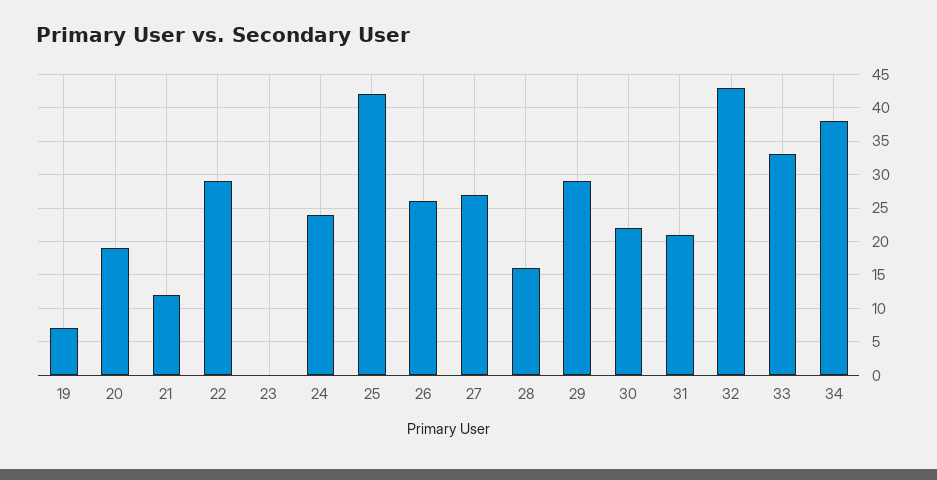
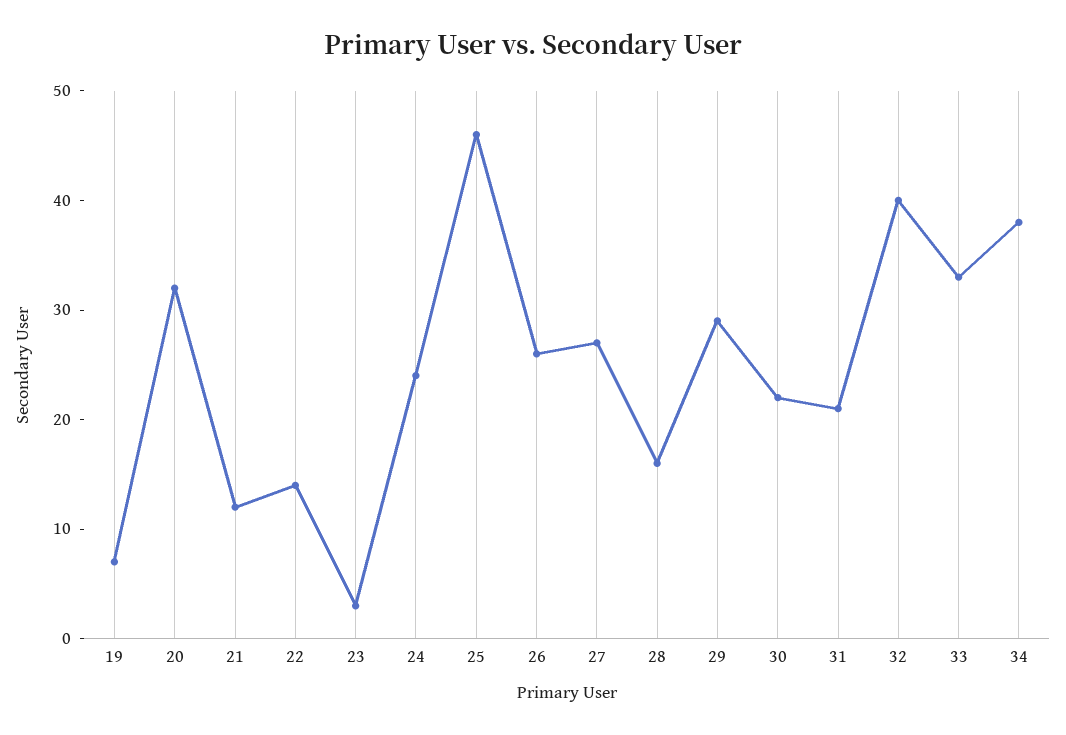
  {
    "19": 7,
-   "20": 19,
+   "20": 32,
    "21": 12,
-   "22": 29,
+   "22": 14,
-   "23": 0,
+   "23": 3,
    "24": 24,
-   "25": 42,
+   "25": 46,
    "26": 26,
    "27": 27,
    "28": 16,
    "29": 29,
    "30": 22,
    "31": 21,
-   "32": 43,
+   "32": 40,
    "33": 33,
    "34": 38
  }

